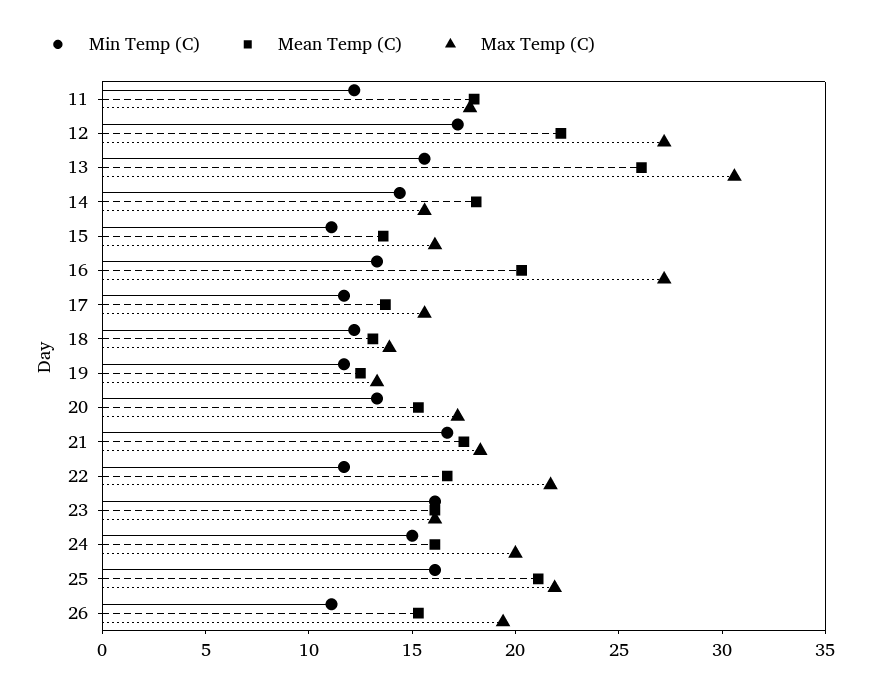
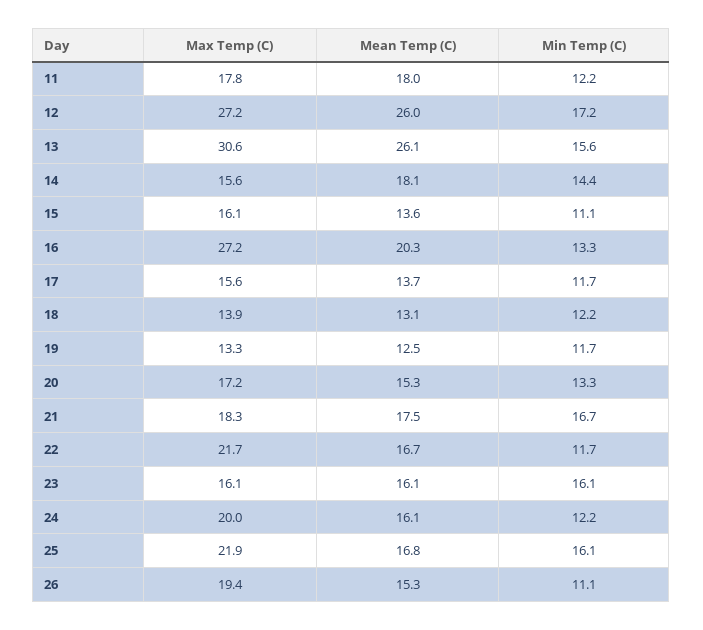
  {
    "Min Temp (C)": {
      "11": 12.2,
      "12": 17.2,
      "13": 15.6,
      "14": 14.4,
      "15": 11.1,
      "16": 13.3,
      "17": 11.7,
      "18": 12.2,
      "19": 11.7,
      "20": 13.3,
      "21": 16.7,
      "22": 11.7,
      "23": 16.1,
-     "24": 15,
+     "24": 12.2,
      "25": 16.1,
      "26": 11.1
    },
    "Mean Temp (C)": {
      "11": 18,
-     "12": 22,
+     "12": 26,
      "13": 26.1,
      "14": 18.1,
      "15": 13.6,
      "16": 20.3,
      "17": 13.7,
      "18": 13.1,
      "19": 12.5,
      "20": 15.3,
      "21": 17.5,
      "22": 16.7,
      "23": 16.1,
      "24": 16.1,
-     "25": 21,
+     "25": 16.8,
      "26": 15.3
    },
    "Max Temp (C)": {
      "11": 17.8,
      "12": 27.2,
      "13": 30.6,
      "14": 15.6,
      "15": 16.1,
      "16": 27.2,
      "17": 15.6,
      "18": 13.9,
      "19": 13.3,
      "20": 17.2,
      "21": 18.3,
      "22": 21.7,
      "23": 16.1,
      "24": 20,
      "25": 21.9,
      "26": 19.4
    }
  }

